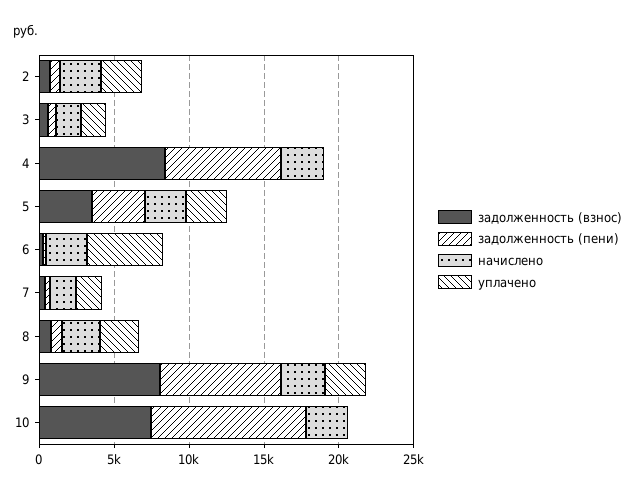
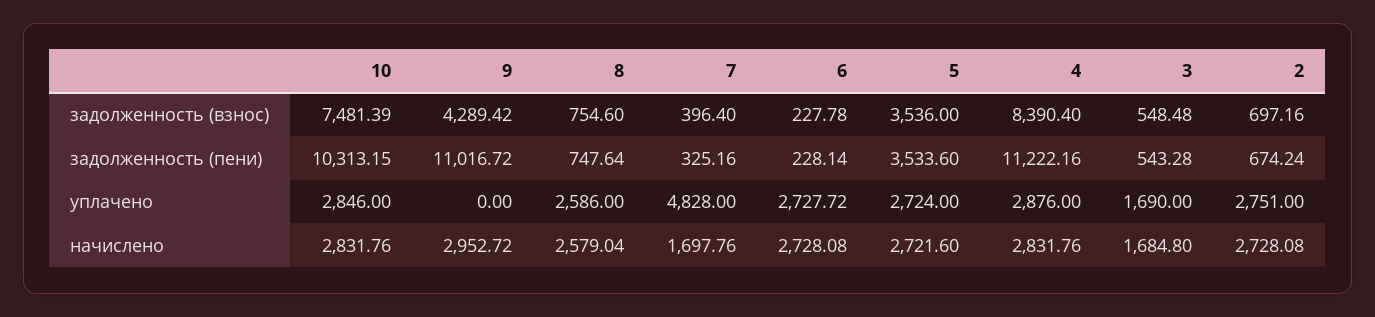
  {
    "задолженность (взнос)": {
      "2": 697.16,
      "3": 548.48,
      "4": 8390.4,
      "5": 3536,
      "6": 227.78,
      "7": 396.4,
      "8": 754.6,
-     "9": 8000,
+     "9": 4289.42,
      "10": 7481.39
    },
    "задолженность (пени)": {
      "2": 674.24,
      "3": 543.28,
-     "4": 8000,
+     "4": 11222.16,
      "5": 3533.6,
      "6": 228.14,
      "7": 325.16,
      "8": 747.64,
-     "9": 8000,
+     "9": 11016.72,
      "10": 10313.15
    },
    "начислено": {
      "2": 2728.08,
      "3": 1684.8,
      "4": 2831.76,
      "5": 2721.6,
      "6": 2728.08,
      "7": 1697.76,
      "8": 2579.04,
      "9": 2952.72,
      "10": 2831.76
    },
    "уплачено": {
      "2": 2751,
      "3": 1690,
-     "4": 0,
+     "4": 2876,
      "5": 2724,
-     "6": 5000,
+     "6": 2727.72,
-     "7": 2000,
+     "7": 4828,
      "8": 2586,
-     "9": 3000,
+     "9": 0,
-     "10": 0
+     "10": 2846
    }
  }

